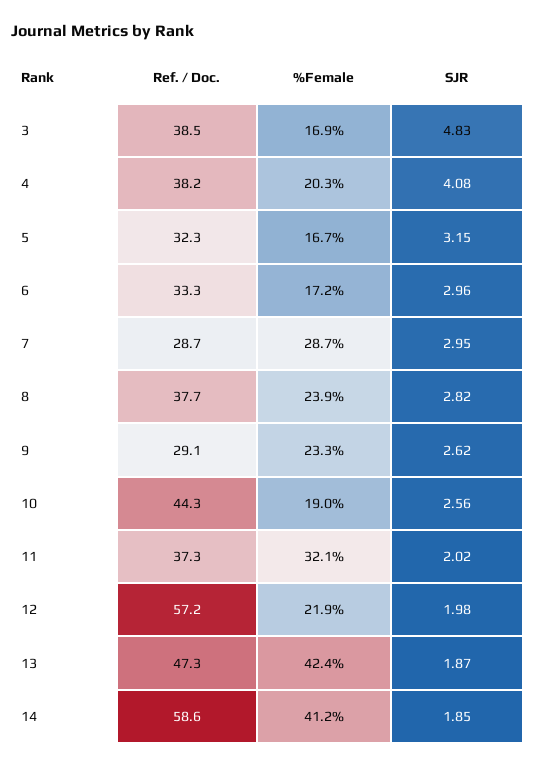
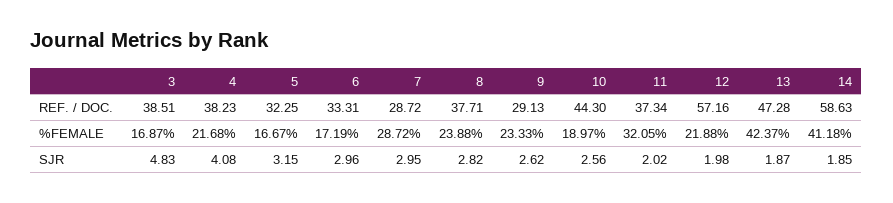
  {
    "Ref. / Doc.": {
      "3": 38.51,
      "4": 38.23,
      "5": 32.25,
      "6": 33.31,
      "7": 28.72,
      "8": 37.71,
      "9": 29.13,
      "10": 44.3,
      "11": 37.34,
      "12": 57.16,
      "13": 47.28,
      "14": 58.63
    },
    "%Female": {
      "3": 16.87,
-     "4": 20.3,
+     "4": 21.68,
      "5": 16.67,
      "6": 17.19,
      "7": 28.72,
      "8": 23.88,
      "9": 23.33,
      "10": 18.97,
      "11": 32.05,
      "12": 21.88,
      "13": 42.37,
      "14": 41.18
    },
    "SJR": {
      "3": 4.83,
      "4": 4.08,
      "5": 3.15,
      "6": 2.96,
      "7": 2.95,
      "8": 2.82,
      "9": 2.62,
      "10": 2.56,
      "11": 2.02,
      "12": 1.98,
      "13": 1.87,
      "14": 1.85
    }
  }

